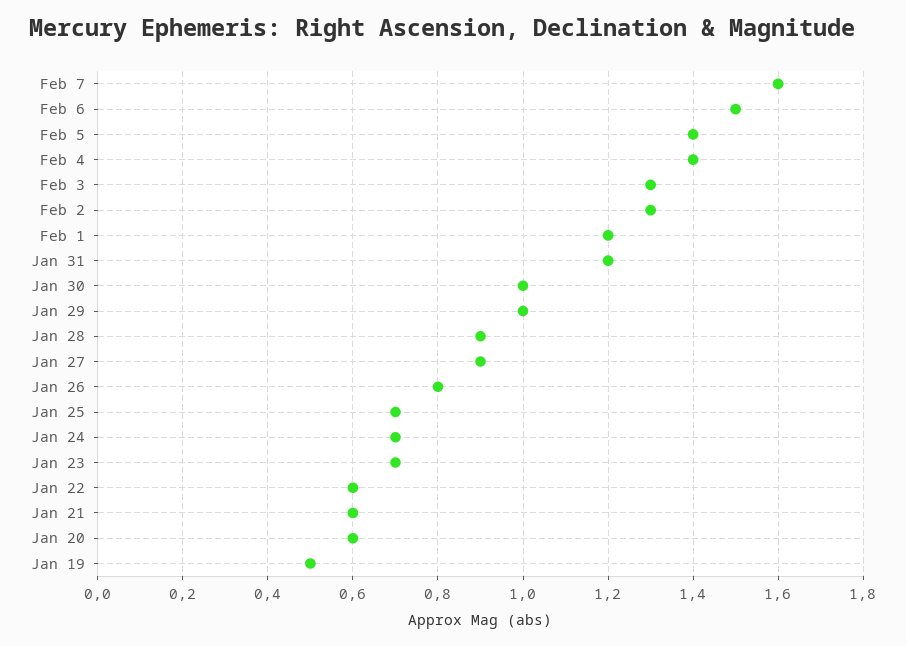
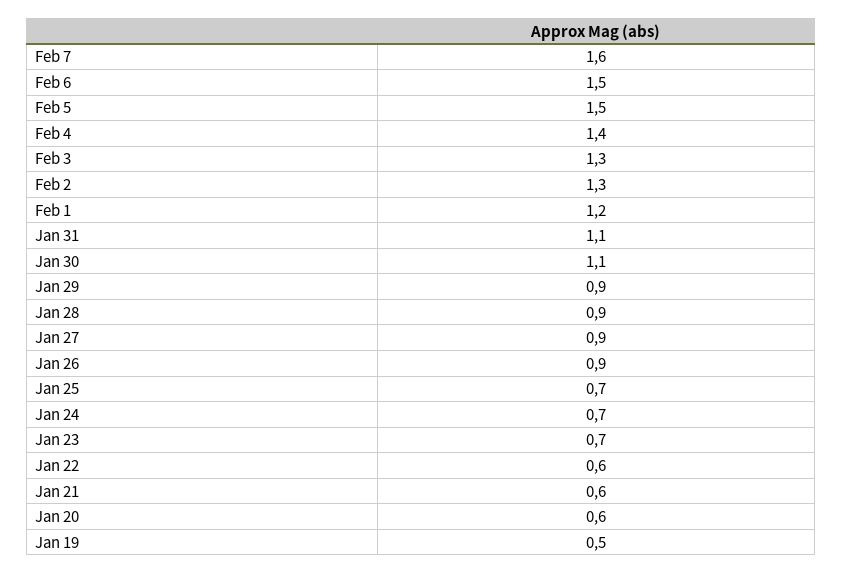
  {
    "Feb 7": 1.6,
    "Feb 6": 1.5,
-   "Feb 5": 1.4,
+   "Feb 5": 1.5,
    "Feb 4": 1.4,
    "Feb 3": 1.3,
    "Feb 2": 1.3,
    "Feb 1": 1.2,
-   "Jan 31": 1.2,
+   "Jan 31": 1.1,
-   "Jan 30": 1,
+   "Jan 30": 1.1,
-   "Jan 29": 1,
+   "Jan 29": 0.9,
    "Jan 28": 0.9,
    "Jan 27": 0.9,
-   "Jan 26": 0.8,
+   "Jan 26": 0.9,
    "Jan 25": 0.7,
    "Jan 24": 0.7,
    "Jan 23": 0.7,
    "Jan 22": 0.6,
    "Jan 21": 0.6,
    "Jan 20": 0.6,
    "Jan 19": 0.5
  }

